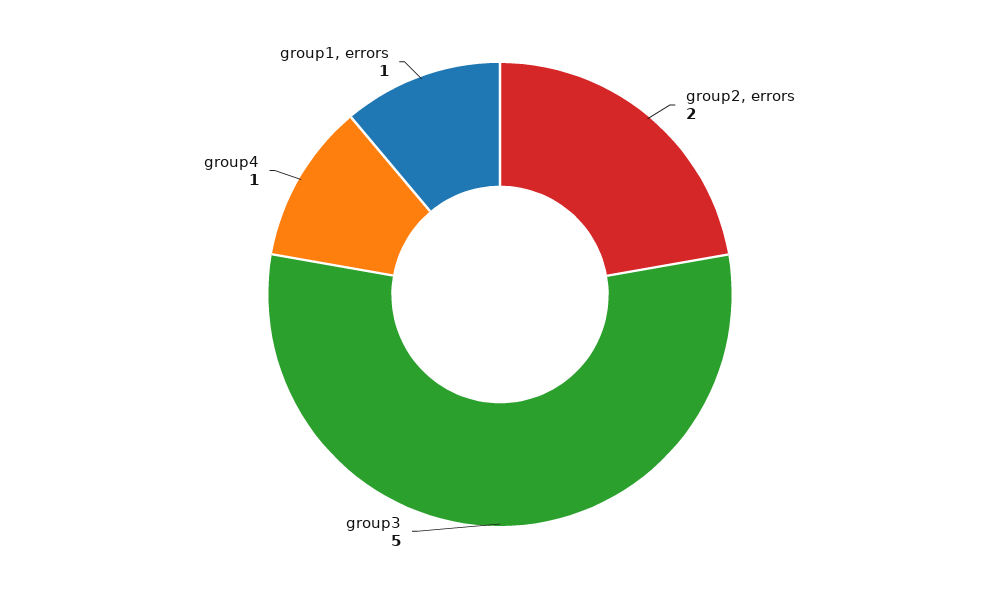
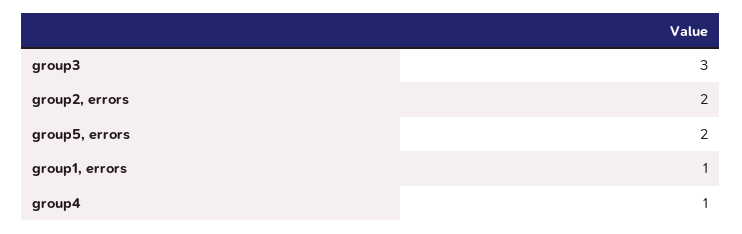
  {
    "group2, errors": 2,
-   "group3": 5,
+   "group3": 3,
    "group4": 1,
-   "group1, errors": 1
+   "group1, errors": 1,
+   "group5, errors": 2
  }

